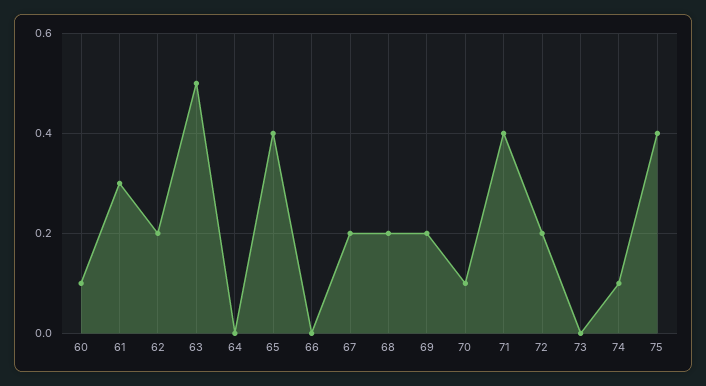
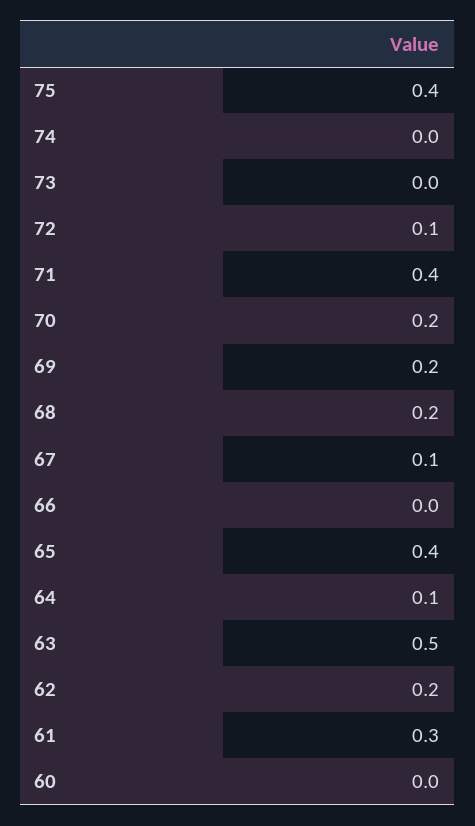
  {
-   "60": 0.1,
+   "60": 0,
    "61": 0.3,
    "62": 0.2,
    "63": 0.5,
-   "64": 0,
+   "64": 0.1,
    "65": 0.4,
    "66": 0,
-   "67": 0.2,
+   "67": 0.1,
    "68": 0.2,
    "69": 0.2,
-   "70": 0.1,
+   "70": 0.2,
    "71": 0.4,
-   "72": 0.2,
+   "72": 0.1,
    "73": 0,
-   "74": 0.1,
+   "74": 0,
    "75": 0.4
  }

